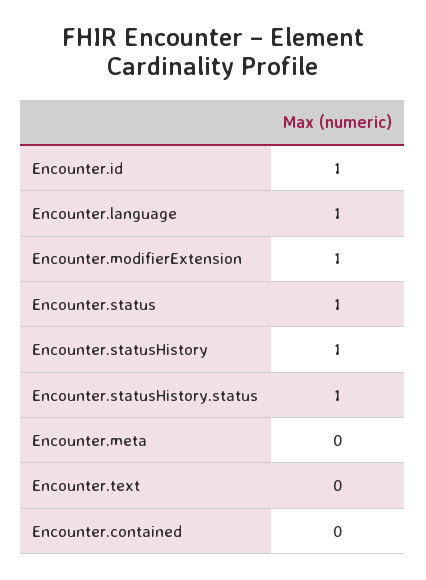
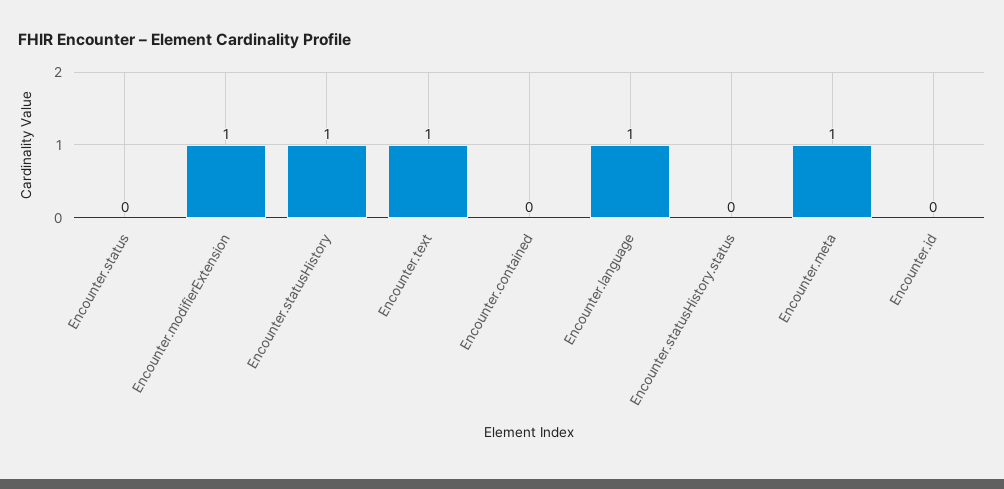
  {
-   "Encounter.id": 1,
+   "Encounter.id": 0,
    "Encounter.language": 1,
    "Encounter.modifierExtension": 1,
-   "Encounter.status": 1,
+   "Encounter.status": 0,
    "Encounter.statusHistory": 1,
-   "Encounter.statusHistory.status": 1,
+   "Encounter.statusHistory.status": 0,
-   "Encounter.meta": 0,
+   "Encounter.meta": 1,
-   "Encounter.text": 0,
+   "Encounter.text": 1,
    "Encounter.contained": 0
  }

